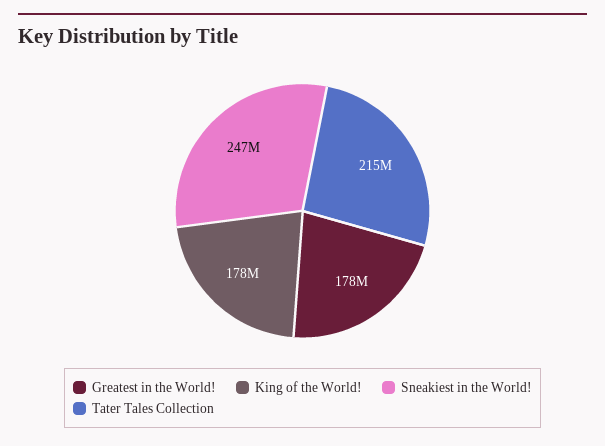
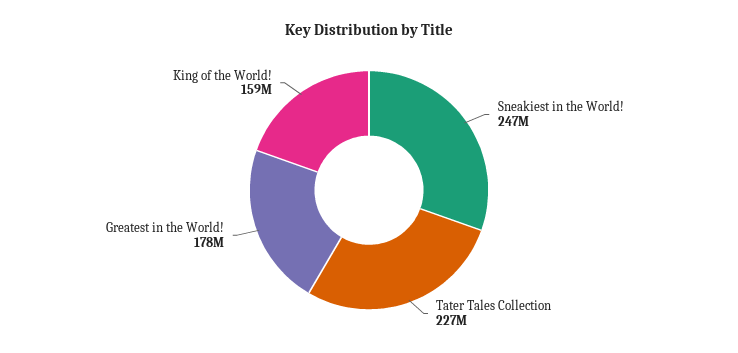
  {
    "Greatest in the World!": 178000000,
-   "King of the World!": 178000000,
+   "King of the World!": 159000000,
    "Sneakiest in the World!": 247000000,
-   "Tater Tales Collection": 215000000
+   "Tater Tales Collection": 227000000
  }

